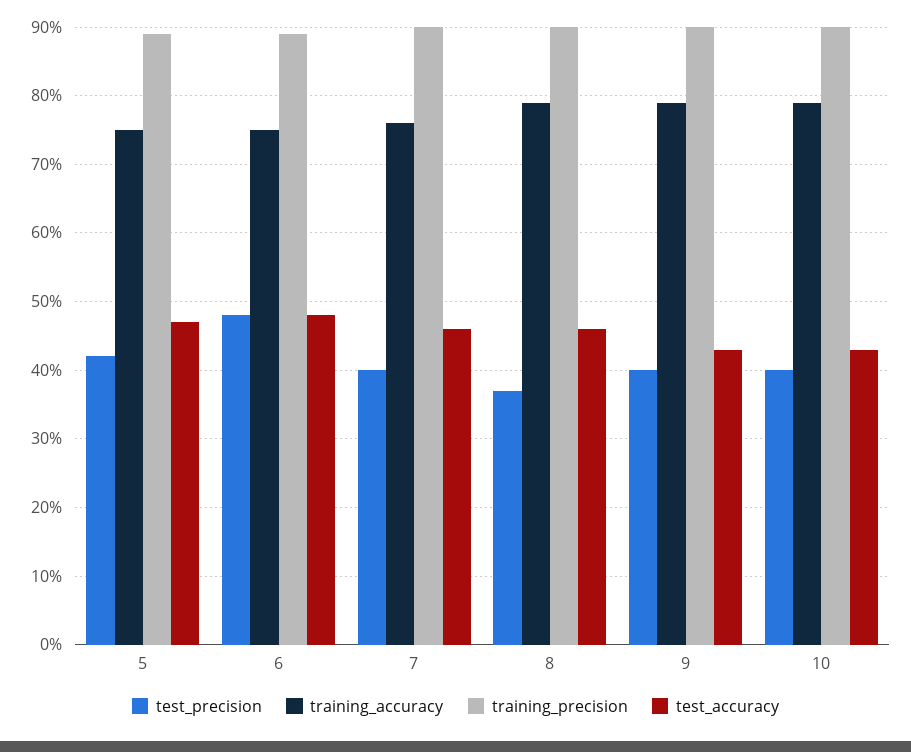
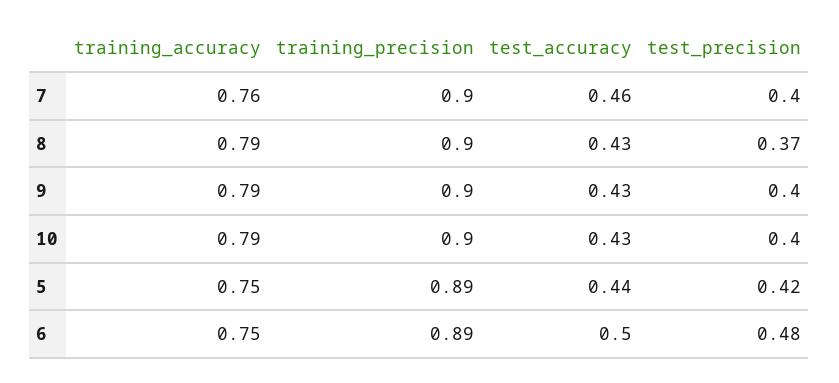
  {
    "test_precision": {
      "5": 0.42,
      "6": 0.48,
      "7": 0.4,
      "8": 0.37,
      "9": 0.4,
      "10": 0.4
    },
    "training_accuracy": {
      "5": 0.75,
      "6": 0.75,
      "7": 0.76,
      "8": 0.79,
      "9": 0.79,
      "10": 0.79
    },
    "training_precision": {
      "5": 0.89,
      "6": 0.89,
      "7": 0.9,
      "8": 0.9,
      "9": 0.9,
      "10": 0.9
    },
    "test_accuracy": {
-     "5": 0.47,
+     "5": 0.44,
-     "6": 0.48,
+     "6": 0.5,
      "7": 0.46,
-     "8": 0.46,
+     "8": 0.43,
      "9": 0.43,
      "10": 0.43
    }
  }

